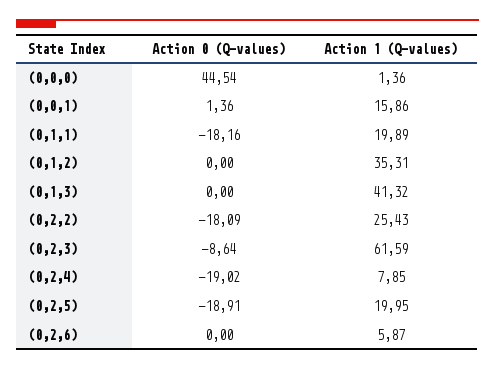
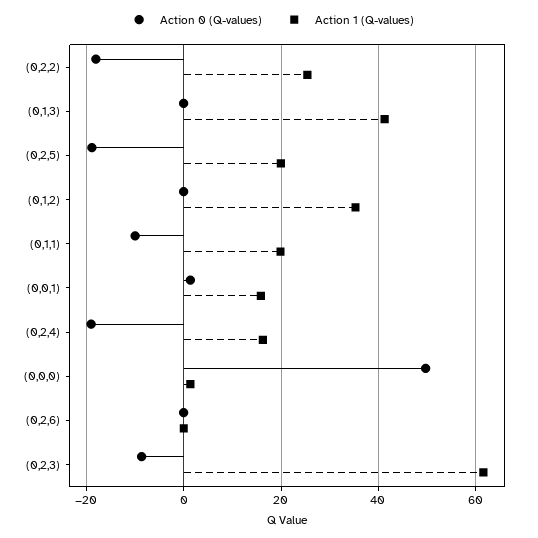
  {
    "Action 0 (Q-values)": {
-     "(0,0,0)": 44.54,
+     "(0,0,0)": 50,
      "(0,0,1)": 1.36,
-     "(0,1,1)": -18.16,
+     "(0,1,1)": -10,
      "(0,1,2)": 0,
      "(0,1,3)": 0,
      "(0,2,2)": -18.09,
      "(0,2,3)": -8.64,
      "(0,2,4)": -19.02,
      "(0,2,5)": -18.91,
      "(0,2,6)": 0
    },
    "Action 1 (Q-values)": {
      "(0,0,0)": 1.36,
      "(0,0,1)": 15.86,
      "(0,1,1)": 19.89,
      "(0,1,2)": 35.31,
      "(0,1,3)": 41.32,
      "(0,2,2)": 25.43,
      "(0,2,3)": 61.59,
-     "(0,2,4)": 7.85,
+     "(0,2,4)": 16,
      "(0,2,5)": 19.95,
-     "(0,2,6)": 5.87
+     "(0,2,6)": 0
    }
  }

